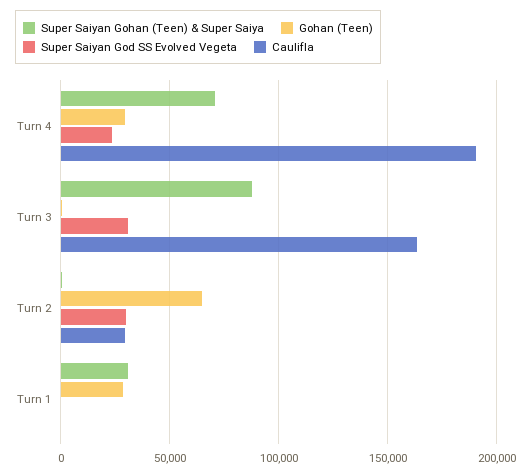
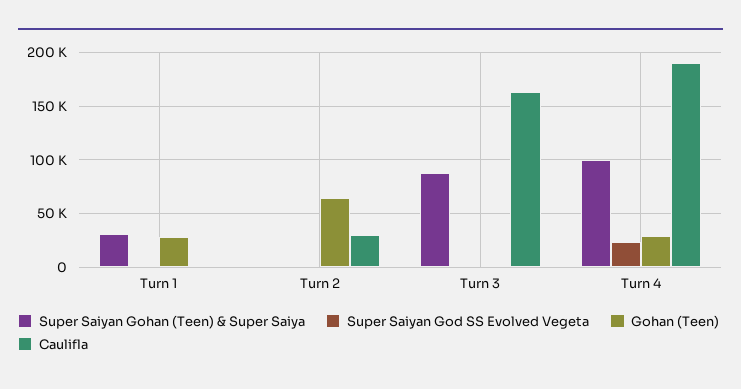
  {
    "Super Saiyan Gohan (Teen) & Super Saiya": {
-     "Turn 4": 70000,
+     "Turn 4": 100000,
      "Turn 3": 90000,
      "Turn 2": 0,
      "Turn 1": 30000
    },
    "Gohan (Teen)": {
      "Turn 4": 30000,
      "Turn 3": 0,
      "Turn 2": 65000,
      "Turn 1": 30000
    },
    "Super Saiyan God SS Evolved Vegeta": {
      "Turn 4": 25000,
-     "Turn 3": 30000,
+     "Turn 3": 0,
-     "Turn 2": 30000,
+     "Turn 2": 0,
      "Turn 1": 0
    },
    "Caulifla": {
      "Turn 4": 190000,
      "Turn 3": 165000,
      "Turn 2": 30000,
      "Turn 1": 0
    }
  }

